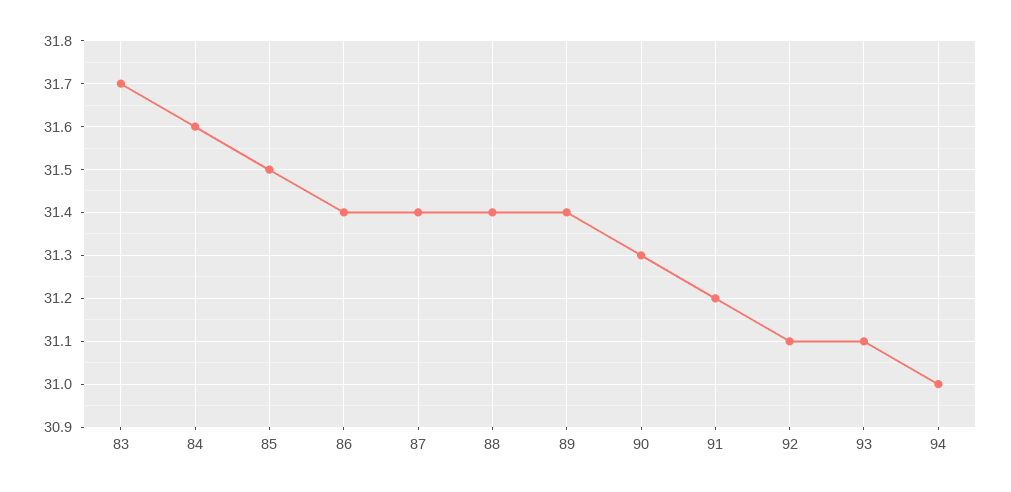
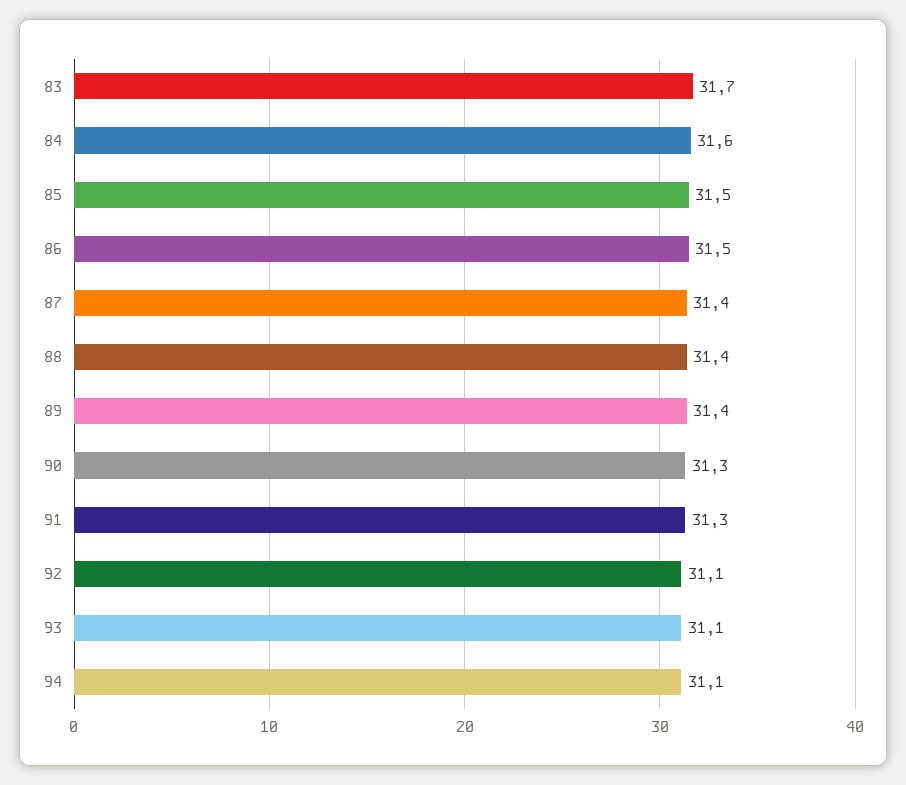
  {
    "83": 31.7,
    "84": 31.6,
    "85": 31.5,
-   "86": 31.4,
+   "86": 31.5,
    "87": 31.4,
    "88": 31.4,
    "89": 31.4,
    "90": 31.3,
-   "91": 31.2,
+   "91": 31.3,
    "92": 31.1,
    "93": 31.1,
-   "94": 31
+   "94": 31.1
  }

